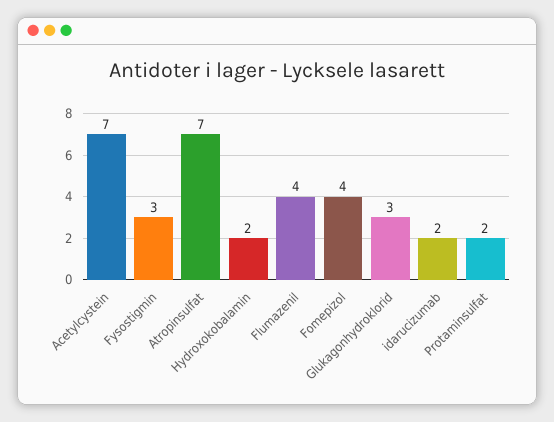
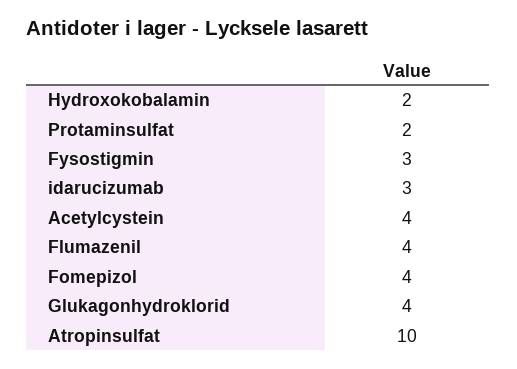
  {
-   "Acetylcystein": 7,
+   "Acetylcystein": 4,
    "Fysostigmin": 3,
-   "Atropinsulfat": 7,
+   "Atropinsulfat": 10,
    "Hydroxokobalamin": 2,
    "Flumazenil": 4,
    "Fomepizol": 4,
-   "Glukagonhydroklorid": 3,
+   "Glukagonhydroklorid": 4,
-   "idarucizumab": 2,
+   "idarucizumab": 3,
    "Protaminsulfat": 2
  }

